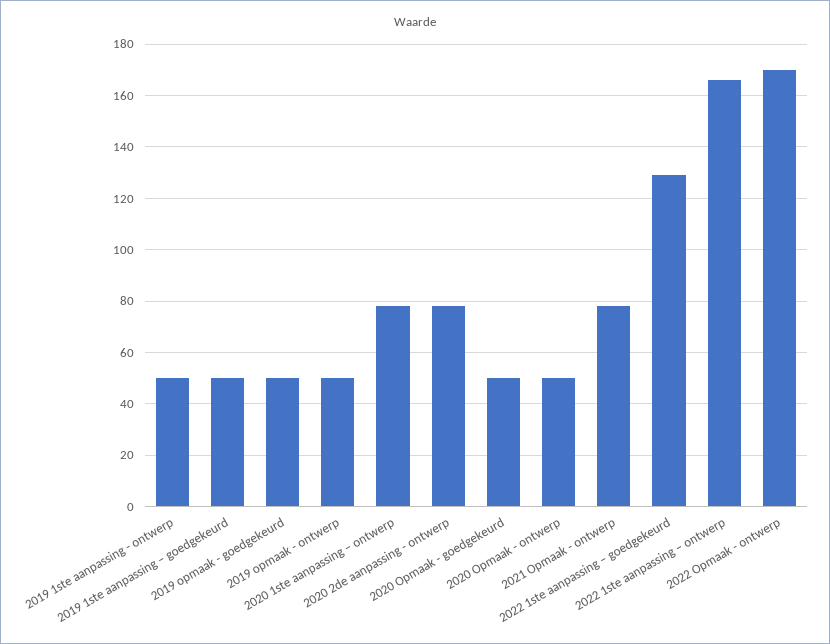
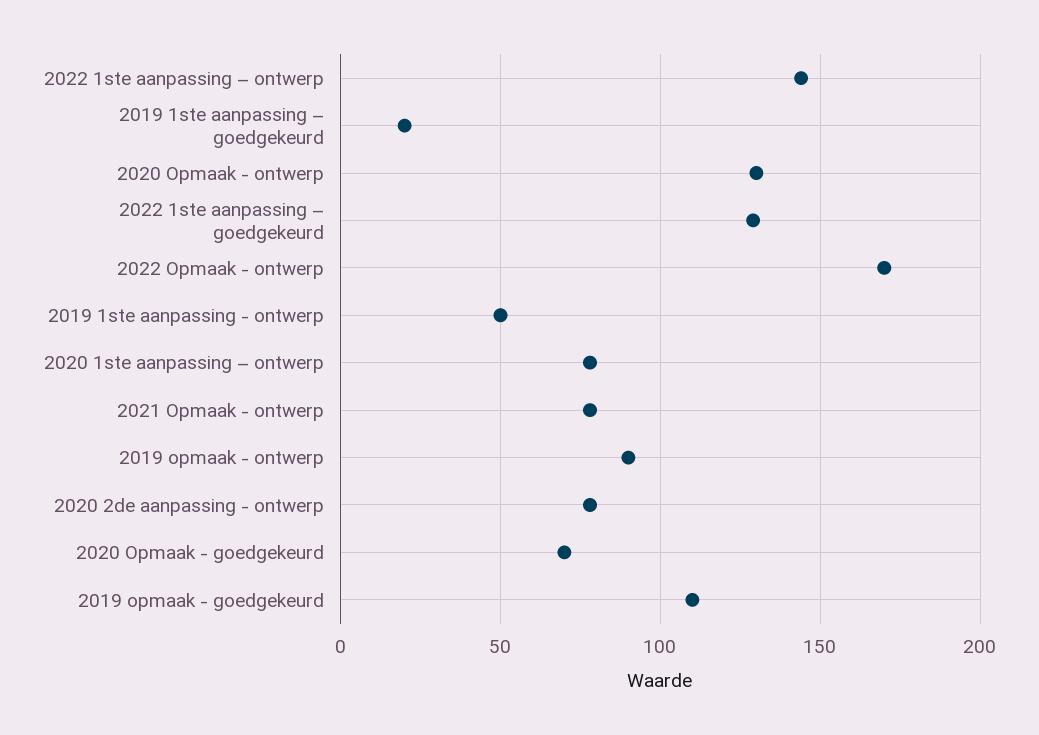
  {
    "2019 1ste aanpassing - ontwerp": 50,
-   "2019 1ste aanpassing – goedgekeurd": 50,
+   "2019 1ste aanpassing – goedgekeurd": 20,
-   "2019 opmaak - goedgekeurd": 50,
+   "2019 opmaak - goedgekeurd": 110,
-   "2019 opmaak - ontwerp": 50,
+   "2019 opmaak - ontwerp": 90,
    "2020 1ste aanpassing – ontwerp": 80,
    "2020 2de aanpassing - ontwerp": 80,
-   "2020 Opmaak - goedgekeurd": 50,
+   "2020 Opmaak - goedgekeurd": 70,
-   "2020 Opmaak - ontwerp": 50,
+   "2020 Opmaak - ontwerp": 130,
    "2021 Opmaak - ontwerp": 80,
    "2022 1ste aanpassing – goedgekeurd": 130,
-   "2022 1ste aanpassing – ontwerp": 165,
+   "2022 1ste aanpassing – ontwerp": 145,
    "2022 Opmaak - ontwerp": 170
  }

